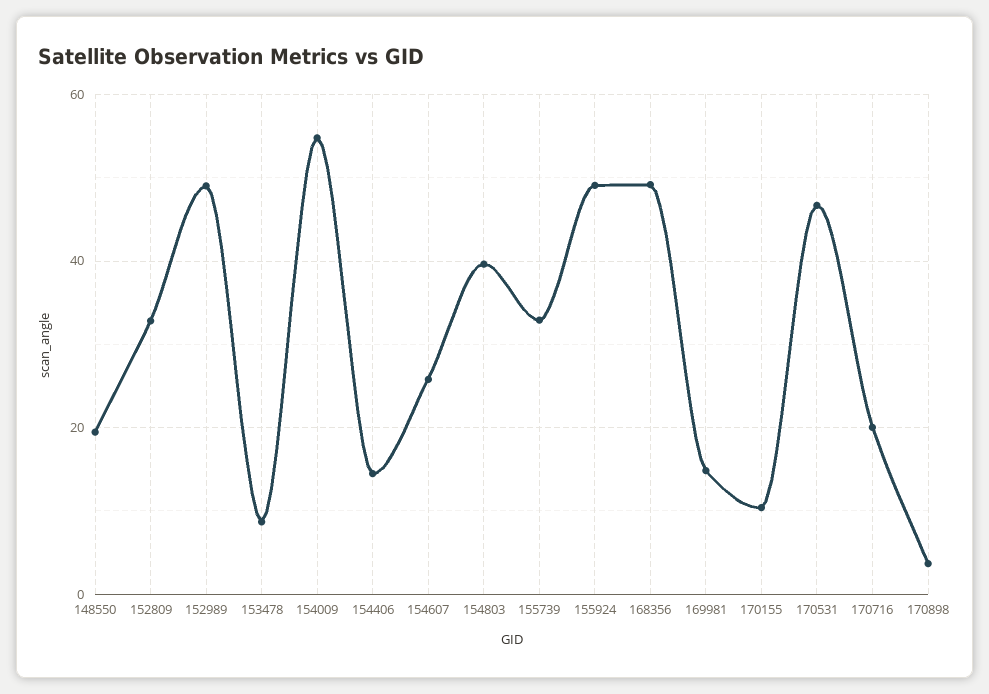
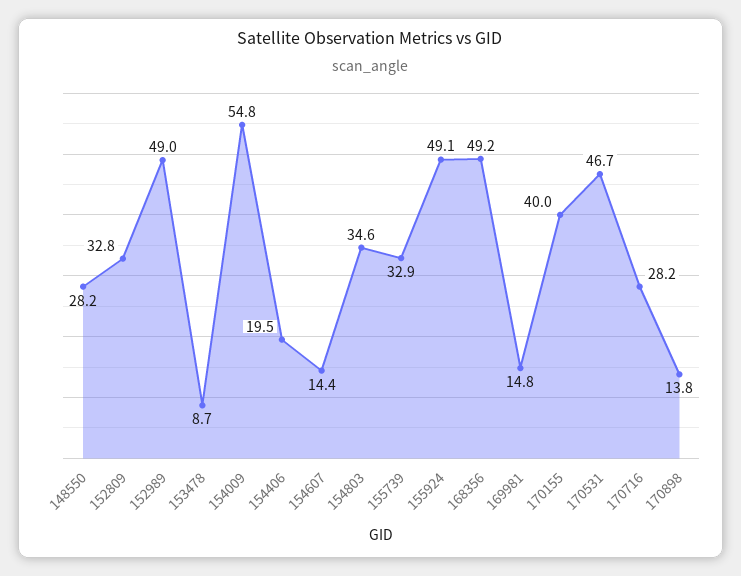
  {
-   "148550": 20,
+   "148550": 28.2,
    "152809": 32.8,
    "152989": 49,
    "153478": 8.7,
    "154009": 54.8,
-   "154406": 14,
+   "154406": 19.5,
-   "154607": 26,
+   "154607": 14.4,
-   "154803": 40,
+   "154803": 34.6,
    "155739": 32.9,
    "155924": 49.1,
    "168356": 49.2,
    "169981": 14.8,
-   "170155": 10,
+   "170155": 40,
    "170531": 46.7,
-   "170716": 20,
+   "170716": 28.2,
-   "170898": 4
+   "170898": 13.8
  }

